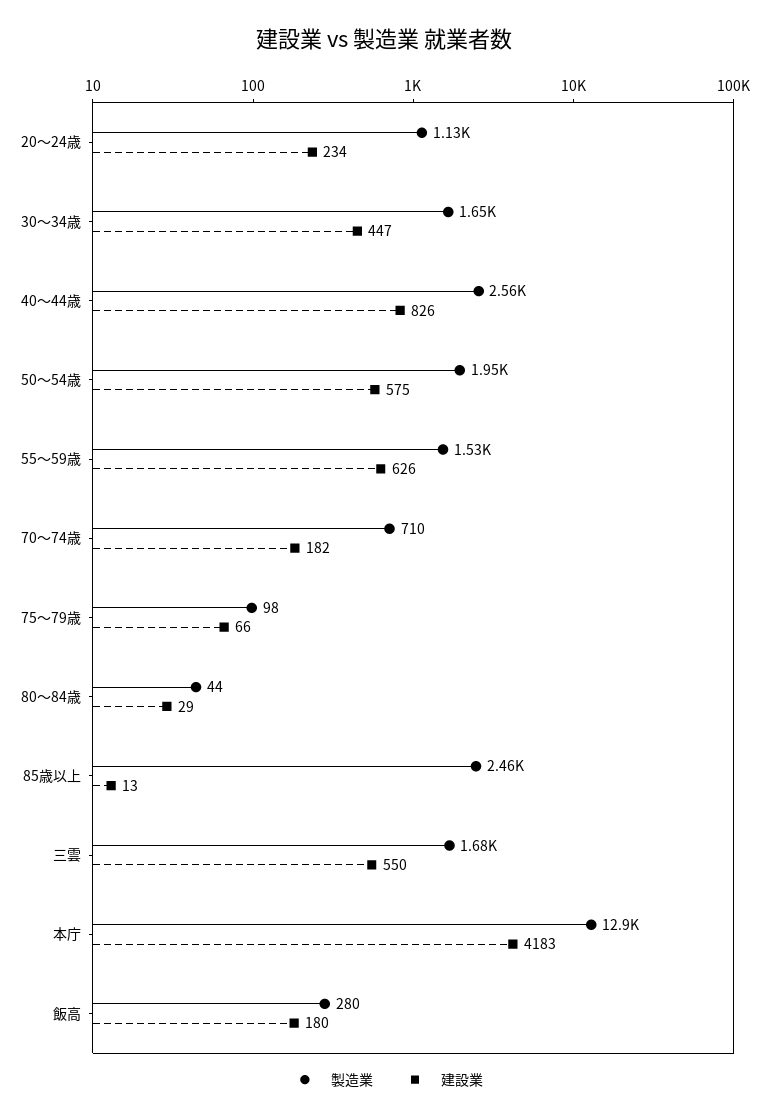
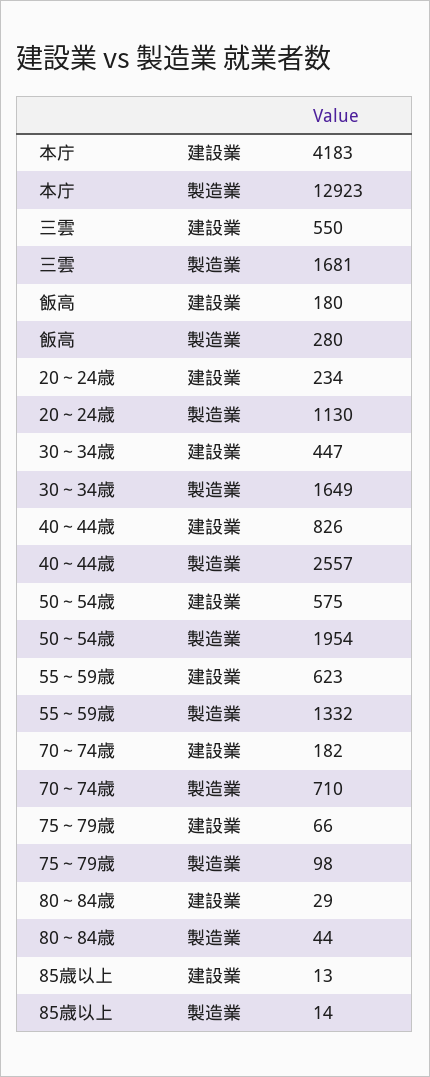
  {
    "製造業": {
      "20～24歳": 1130,
      "30～34歳": 1649,
      "40～44歳": 2557,
      "50～54歳": 1954,
-     "55～59歳": 1530,
+     "55～59歳": 1332,
      "70～74歳": 710,
      "75～79歳": 98,
      "80～84歳": 44,
-     "85歳以上": 2460,
+     "85歳以上": 14,
      "三雲": 1681,
      "本庁": 12923,
      "飯高": 280
    },
    "建設業": {
      "20～24歳": 234,
      "30～34歳": 447,
      "40～44歳": 826,
      "50～54歳": 575,
-     "55～59歳": 626,
+     "55～59歳": 623,
      "70～74歳": 182,
      "75～79歳": 66,
      "80～84歳": 29,
      "85歳以上": 13,
      "三雲": 550,
      "本庁": 4183,
      "飯高": 180
    }
  }

